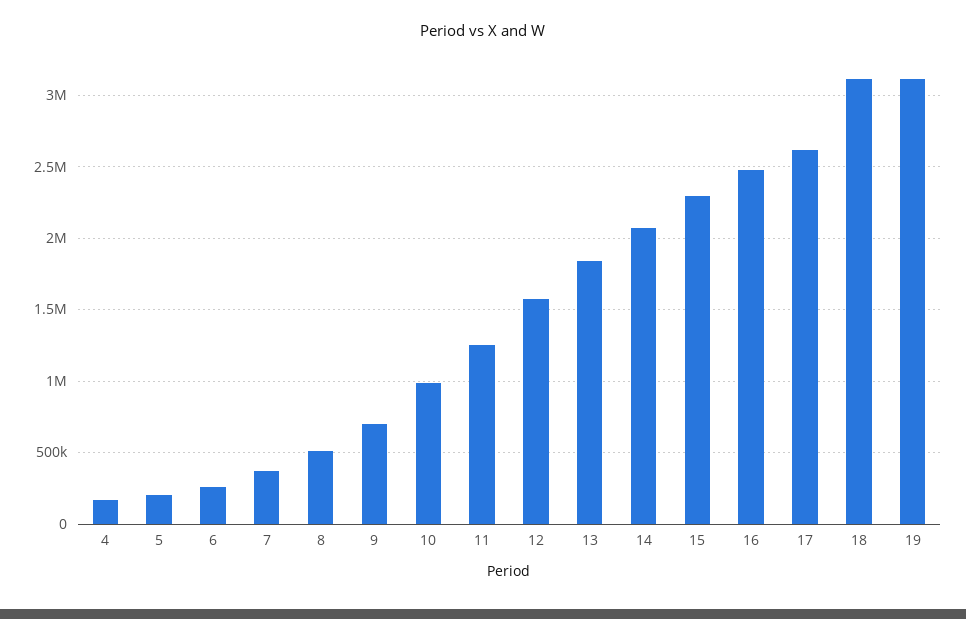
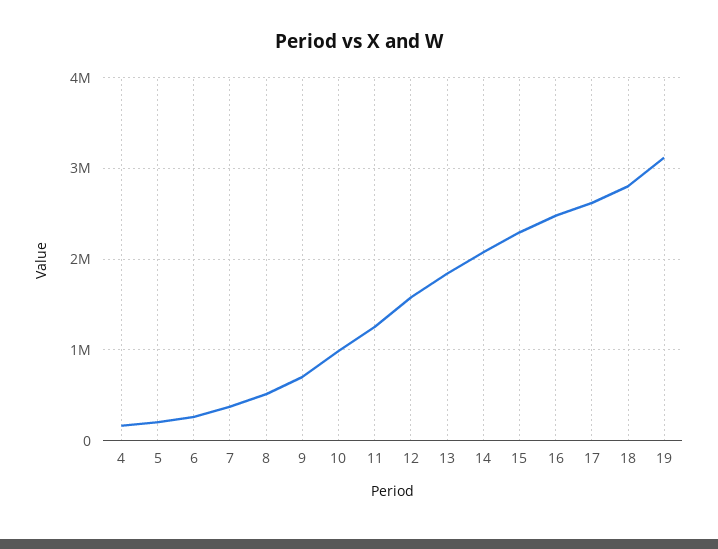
  {
    "4": 150000,
    "5": 200000,
    "6": 250000,
    "7": 350000,
    "8": 500000,
    "9": 700000,
    "10": 1000000,
    "11": 1250000,
    "12": 1600000,
    "13": 1850000,
    "14": 2050000,
    "15": 2300000,
    "16": 2500000,
    "17": 2600000,
-   "18": 3100000,
+   "18": 2800000,
    "19": 3100000
  }

